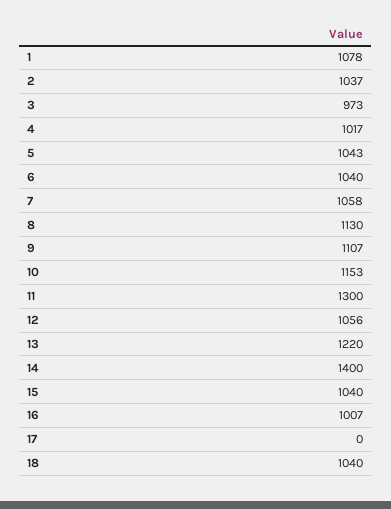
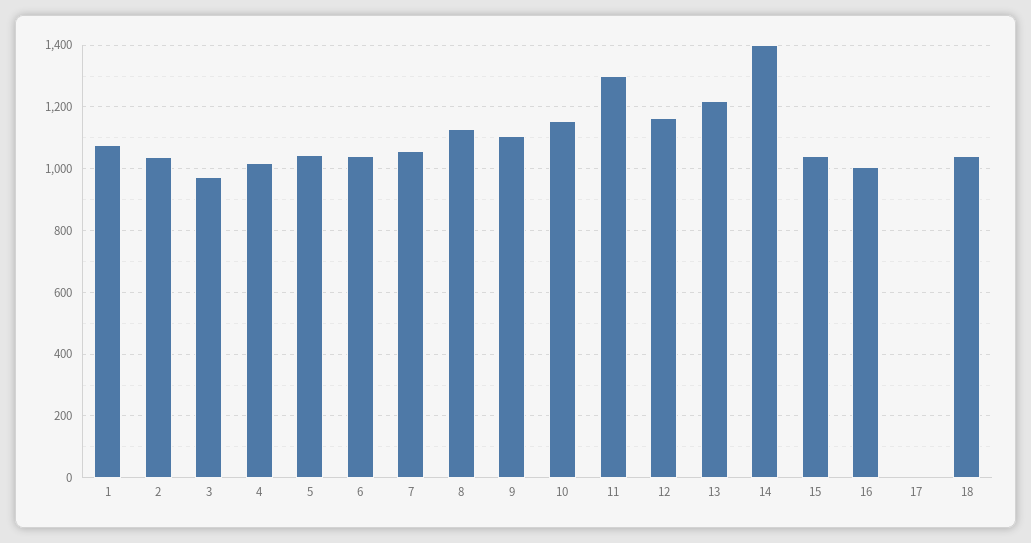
  {
    "1": 1078,
    "2": 1037,
    "3": 973,
    "4": 1017,
    "5": 1043,
    "6": 1040,
    "7": 1058,
    "8": 1130,
    "9": 1107,
    "10": 1153,
    "11": 1300,
-   "12": 1056,
+   "12": 1160,
    "13": 1220,
    "14": 1400,
    "15": 1040,
    "16": 1007,
    "17": 0,
    "18": 1040
  }

